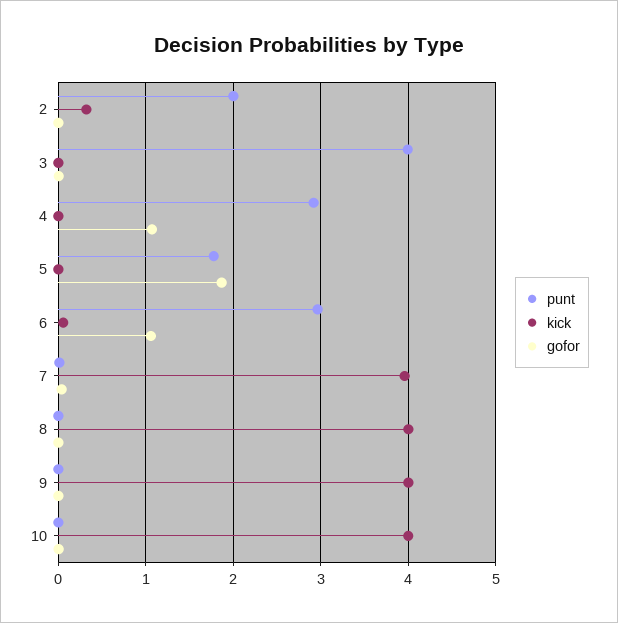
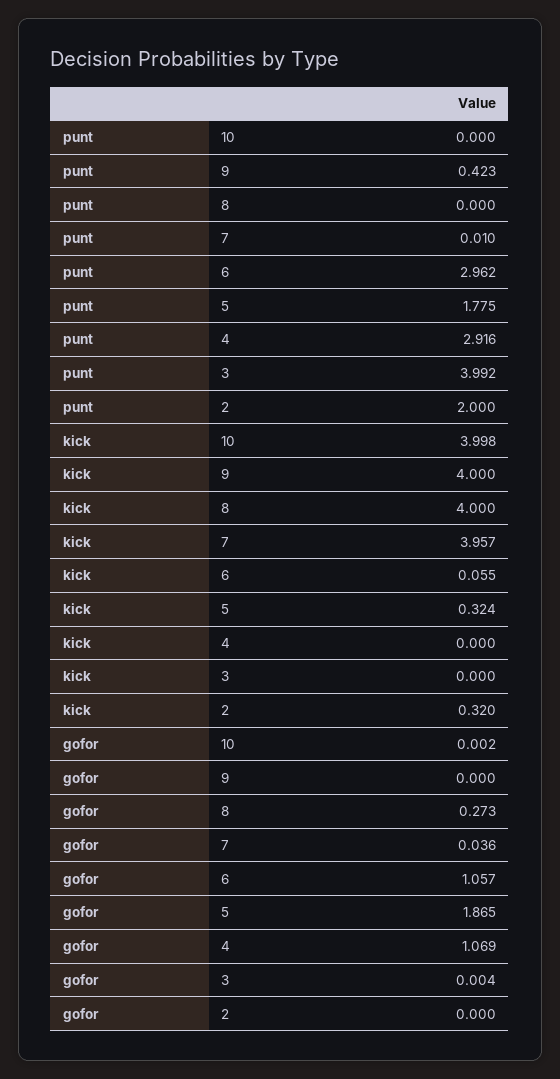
  {
    "punt": {
      "2": 2,
      "3": 3.992,
      "4": 2.916,
      "5": 1.775,
      "6": 2.962,
      "7": 0.01,
      "8": 0,
-     "9": 0,
+     "9": 0.423,
      "10": 0
    },
    "kick": {
      "2": 0.32,
      "3": 0,
      "4": 0,
-     "5": 0,
+     "5": 0.324,
      "6": 0.055,
      "7": 3.957,
      "8": 4,
      "9": 4,
      "10": 3.998
    },
    "gofor": {
      "2": 0,
      "3": 0.004,
      "4": 1.069,
      "5": 1.865,
      "6": 1.057,
      "7": 0.036,
-     "8": 0,
+     "8": 0.273,
      "9": 0,
      "10": 0.002
    }
  }

